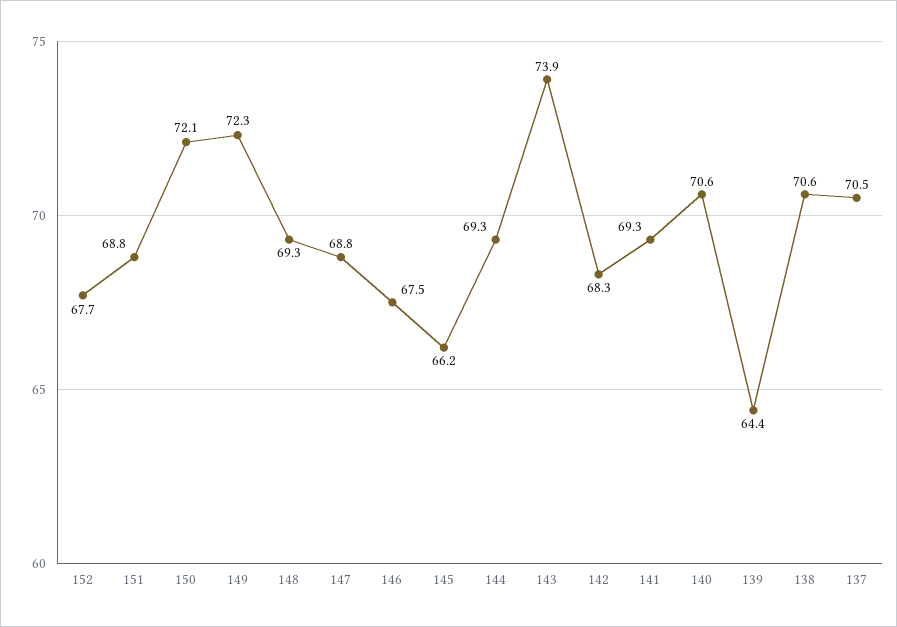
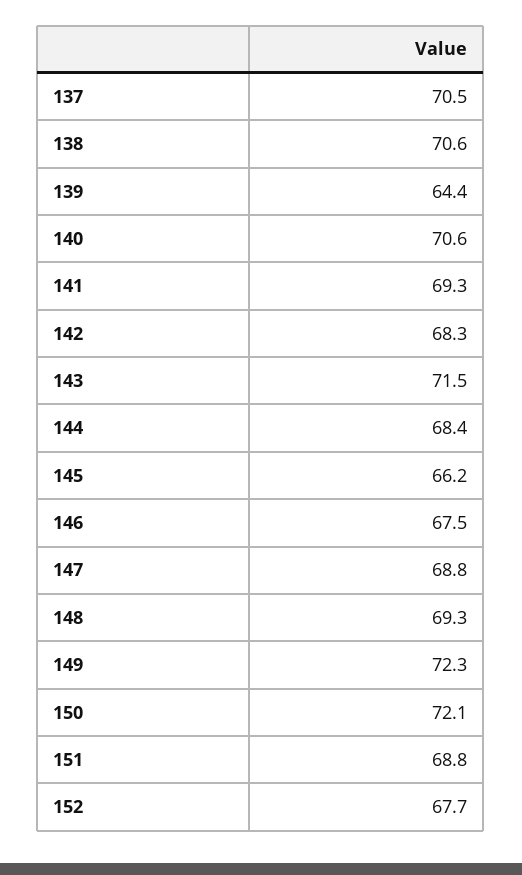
  {
    "152": 67.7,
    "151": 68.8,
    "150": 72.1,
    "149": 72.3,
    "148": 69.3,
    "147": 68.8,
    "146": 67.5,
    "145": 66.2,
-   "144": 69.3,
+   "144": 68.4,
-   "143": 73.9,
+   "143": 71.5,
    "142": 68.3,
    "141": 69.3,
    "140": 70.6,
    "139": 64.4,
    "138": 70.6,
    "137": 70.5
  }

